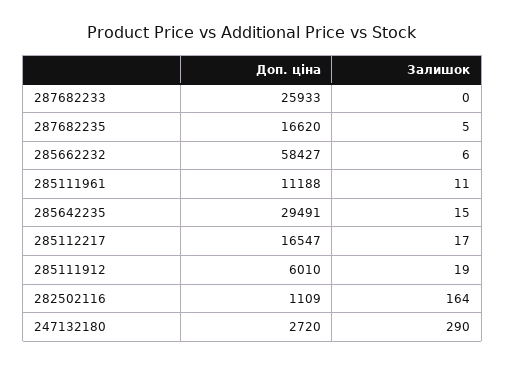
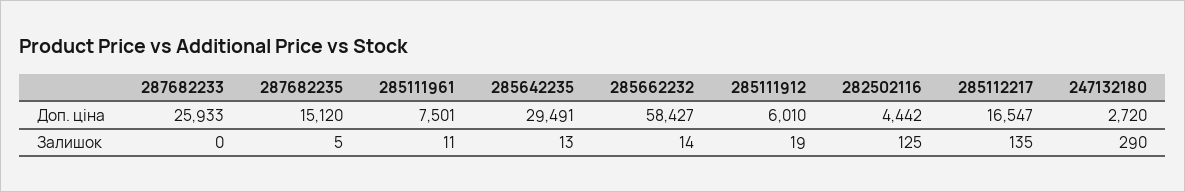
  {
    "Доп. ціна": {
      "287682233": 25933,
-     "287682235": 16620,
+     "287682235": 15120,
      "285662232": 58427,
-     "285111961": 11188,
+     "285111961": 7501,
      "285642235": 29491,
      "285112217": 16547,
      "285111912": 6010,
-     "282502116": 1109,
+     "282502116": 4442,
      "247132180": 2720
    },
    "Залишок": {
      "287682233": 0,
      "287682235": 5,
-     "285662232": 6,
+     "285662232": 14,
      "285111961": 11,
-     "285642235": 15,
+     "285642235": 13,
-     "285112217": 17,
+     "285112217": 135,
      "285111912": 19,
-     "282502116": 164,
+     "282502116": 125,
      "247132180": 290
    }
  }

